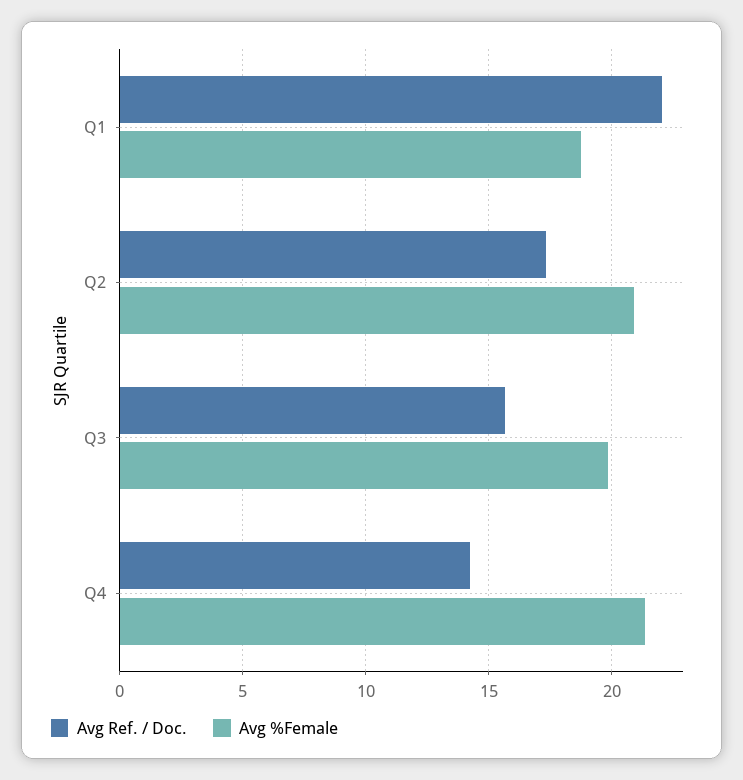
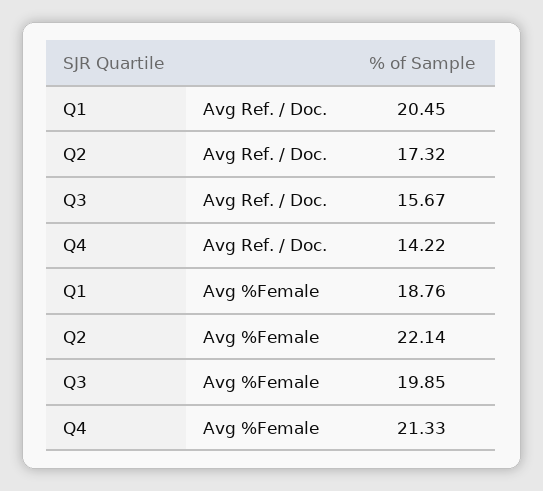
  {
    "Avg Ref. / Doc.": {
-     "Q1": 22,
+     "Q1": 20.45,
      "Q2": 17.32,
      "Q3": 15.67,
      "Q4": 14.22
    },
    "Avg %Female": {
      "Q1": 18.76,
-     "Q2": 21,
+     "Q2": 22.14,
      "Q3": 19.85,
      "Q4": 21.33
    }
  }

